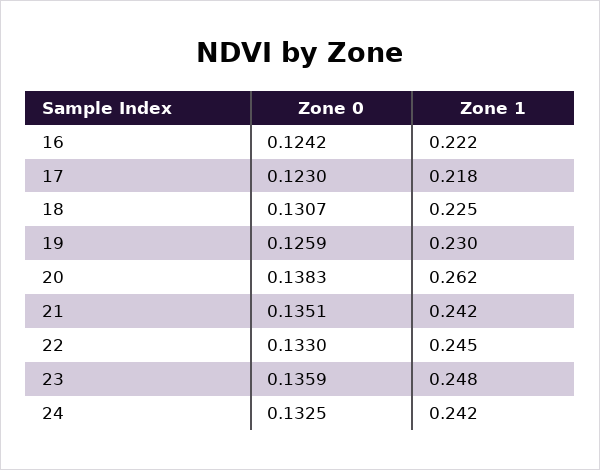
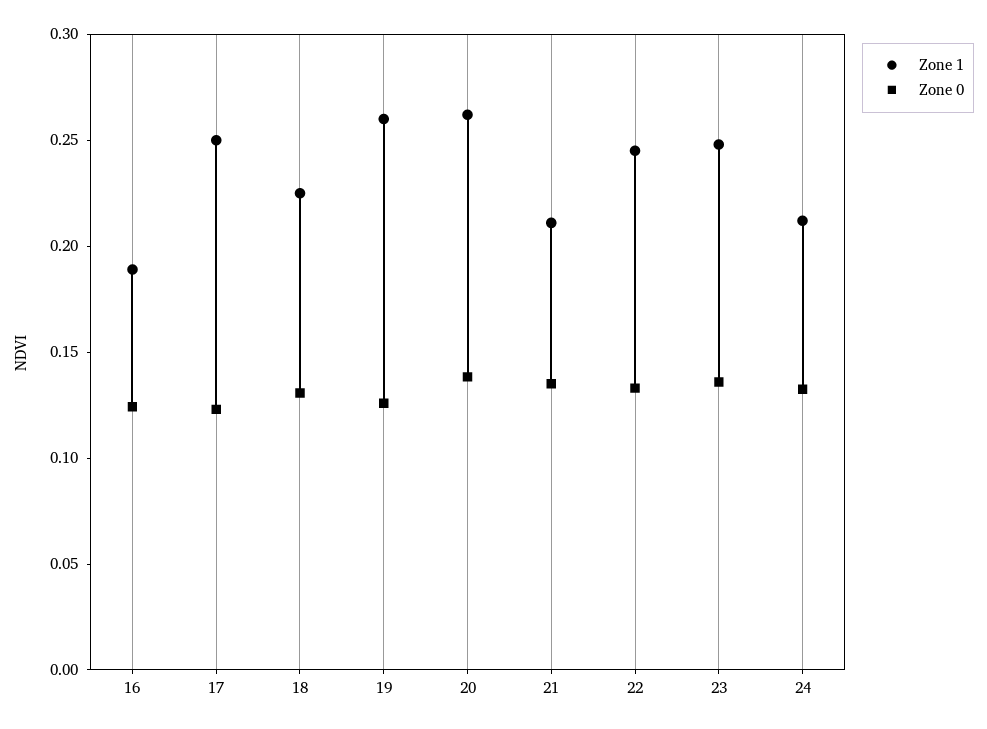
  {
    "Zone 0": {
      "16": 0.1242,
      "17": 0.123,
      "18": 0.1307,
      "19": 0.1259,
      "20": 0.1383,
      "21": 0.1351,
      "22": 0.133,
      "23": 0.1359,
      "24": 0.1325
    },
    "Zone 1": {
-     "16": 0.222,
+     "16": 0.19,
-     "17": 0.218,
+     "17": 0.25,
      "18": 0.225,
-     "19": 0.23,
+     "19": 0.26,
      "20": 0.262,
-     "21": 0.242,
+     "21": 0.21,
      "22": 0.245,
      "23": 0.248,
-     "24": 0.242
+     "24": 0.21
    }
  }

